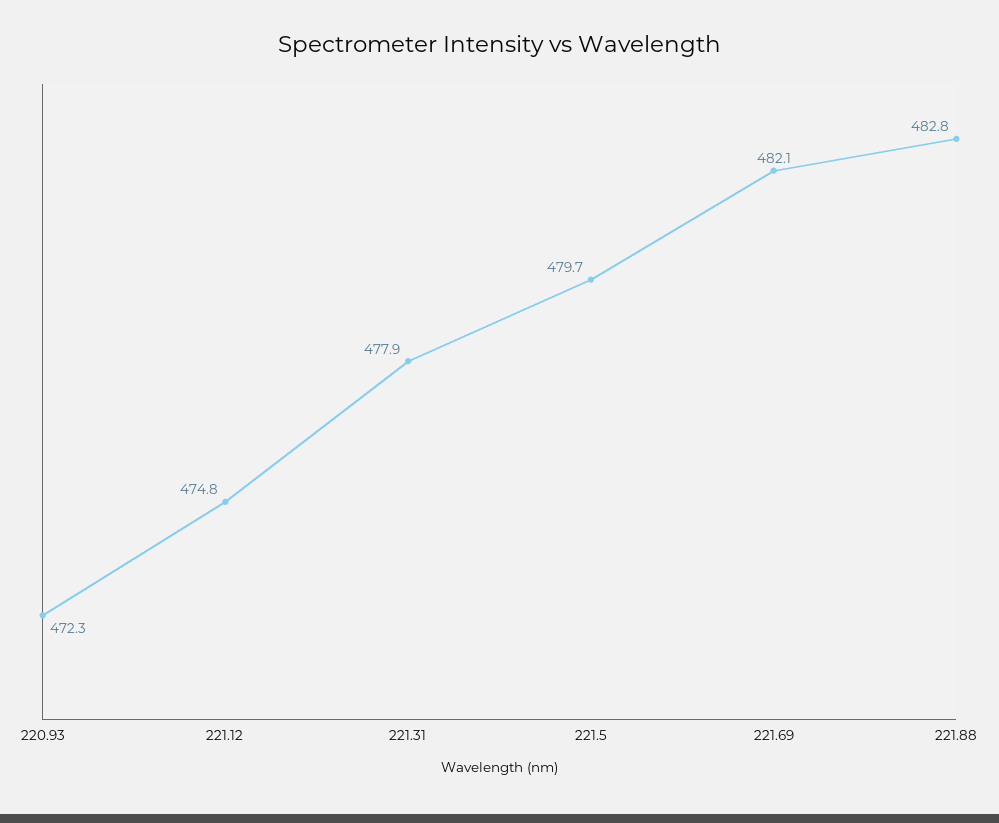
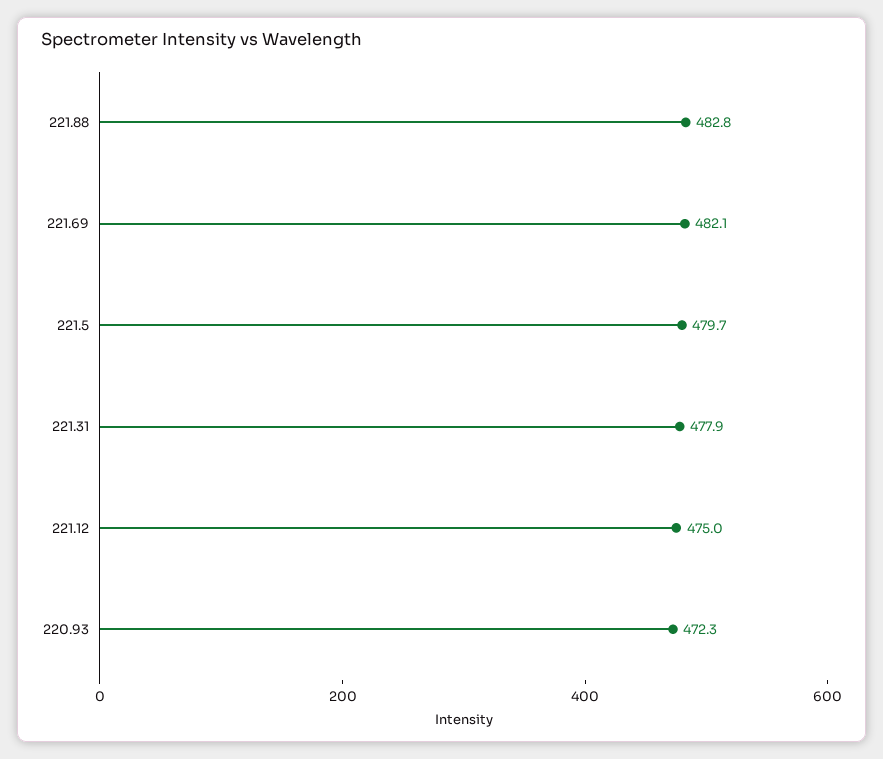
  {
    "220.93": 472.3,
-   "221.12": 474.8,
+   "221.12": 475,
    "221.31": 477.9,
    "221.5": 479.7,
    "221.69": 482.1,
    "221.88": 482.8
  }

